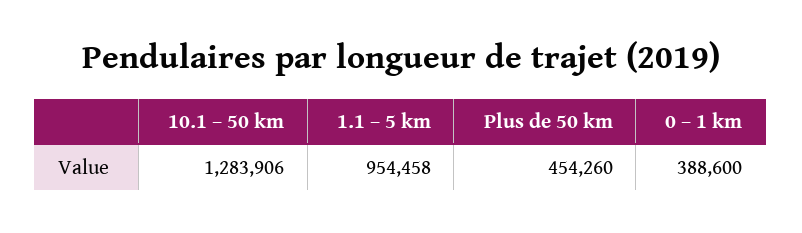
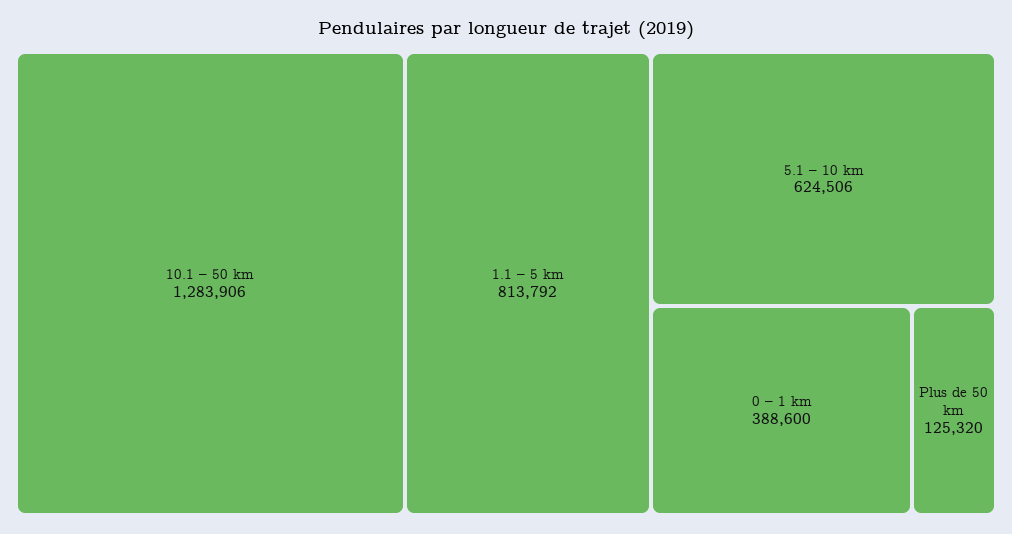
  {
    "10.1 – 50 km": 1283906,
-   "1.1 – 5 km": 954458,
+   "1.1 – 5 km": 813792,
-   "Plus de 50 km": 454260,
+   "Plus de 50 km": 125320,
-   "0 – 1 km": 388600
+   "0 – 1 km": 388600,
+   "5.1 – 10 km": 624506
  }

